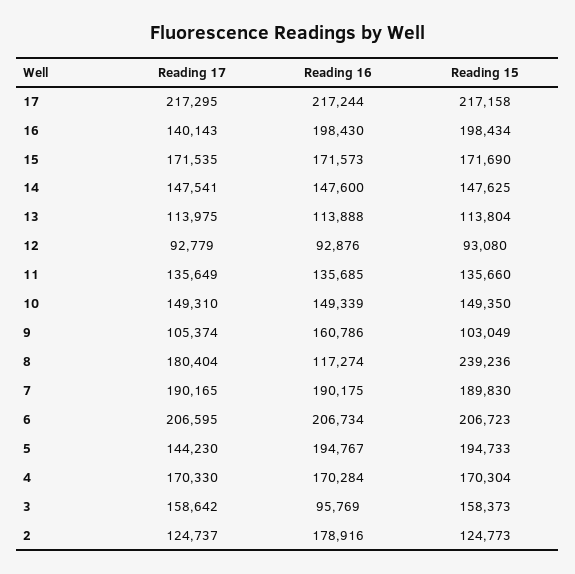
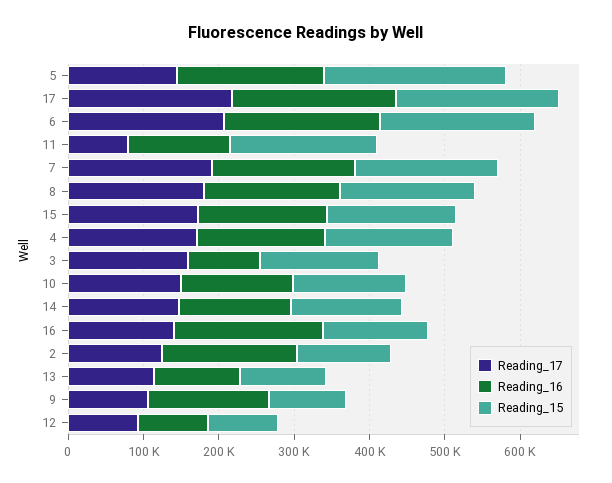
  {
    "Reading 17": {
      "17": 217295,
      "16": 140143,
      "15": 171535,
      "14": 147541,
      "13": 113975,
      "12": 92779,
-     "11": 135649,
+     "11": 80000,
      "10": 149310,
      "9": 105374,
      "8": 180404,
      "7": 190165,
      "6": 206595,
      "5": 144230,
      "4": 170330,
      "3": 158642,
      "2": 124737
    },
    "Reading 16": {
      "17": 217244,
      "16": 198430,
      "15": 171573,
      "14": 147600,
      "13": 113888,
      "12": 92876,
      "11": 135685,
      "10": 149339,
      "9": 160786,
-     "8": 117274,
+     "8": 180000,
      "7": 190175,
      "6": 206734,
      "5": 194767,
      "4": 170284,
      "3": 95769,
      "2": 178916
    },
    "Reading 15": {
      "17": 217158,
-     "16": 198434,
+     "16": 140000,
      "15": 171690,
      "14": 147625,
      "13": 113804,
      "12": 93080,
-     "11": 135660,
+     "11": 200000,
      "10": 149350,
      "9": 103049,
-     "8": 239236,
+     "8": 180000,
      "7": 189830,
      "6": 206723,
-     "5": 194733,
+     "5": 240000,
      "4": 170304,
      "3": 158373,
      "2": 124773
    }
  }

